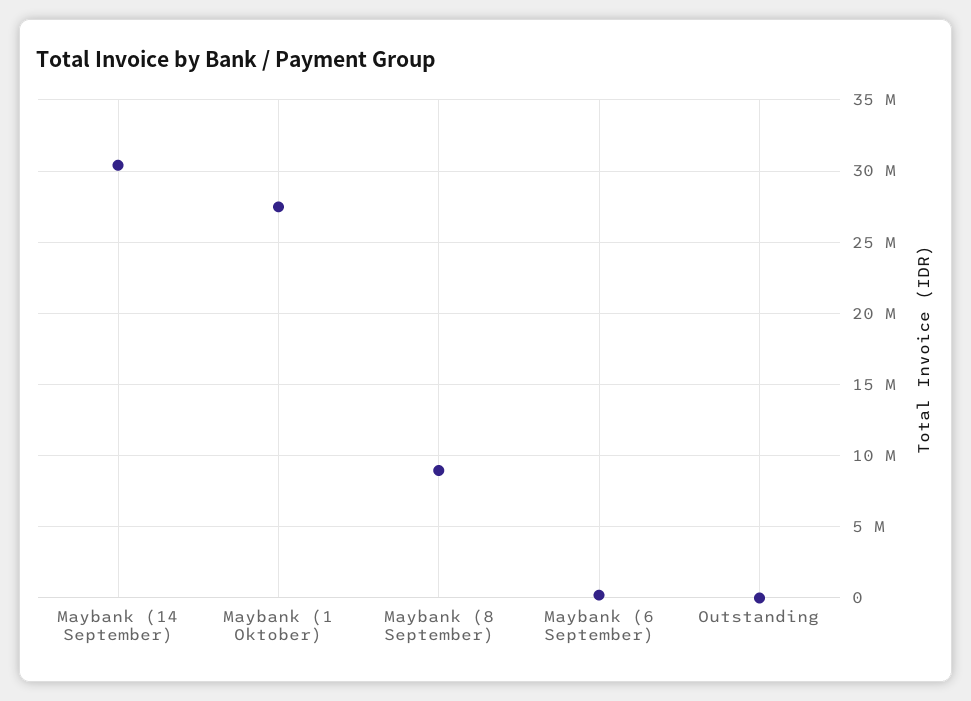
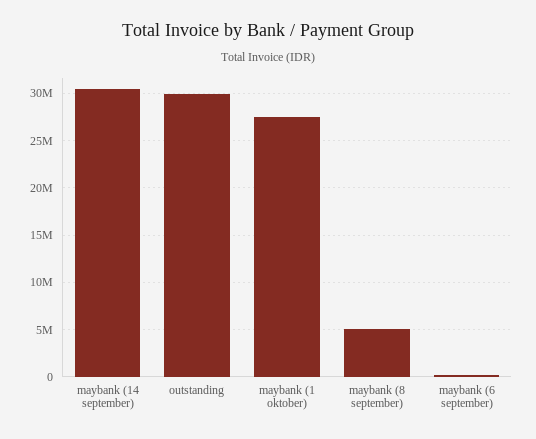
  {
    "Maybank (14 September)": 30500000,
    "Maybank (1 Oktober)": 27500000,
-   "Maybank (8 September)": 9000000,
+   "Maybank (8 September)": 5000000,
    "Maybank (6 September)": 0,
-   "Outstanding": 0
+   "Outstanding": 30000000
  }

